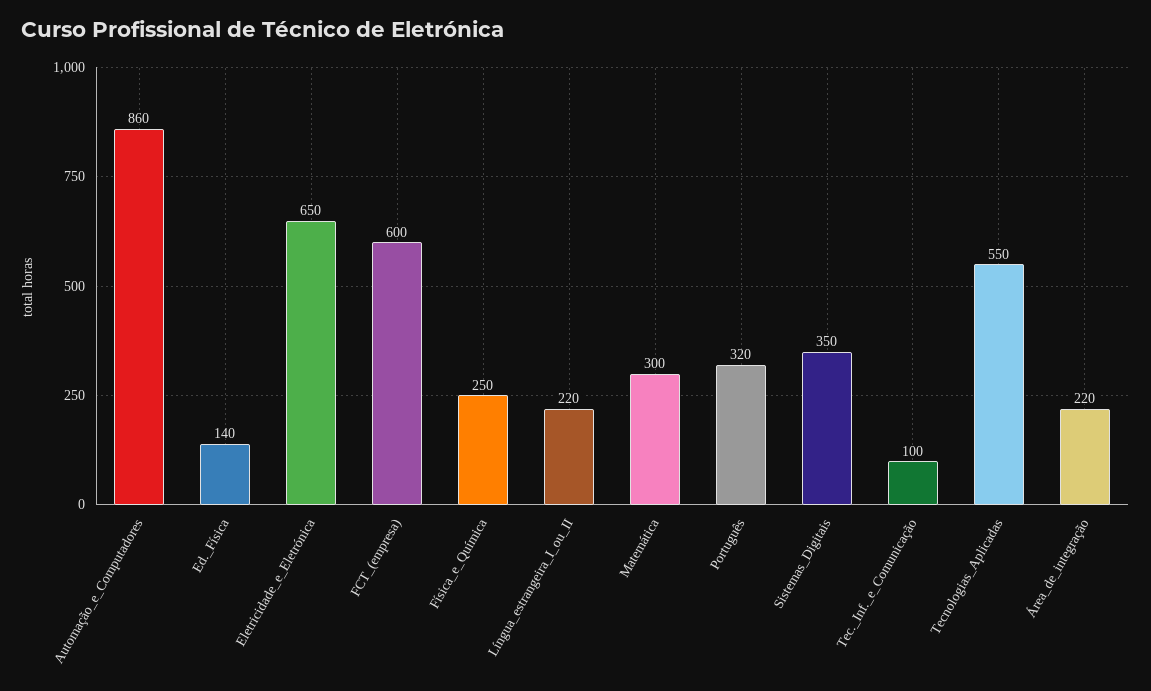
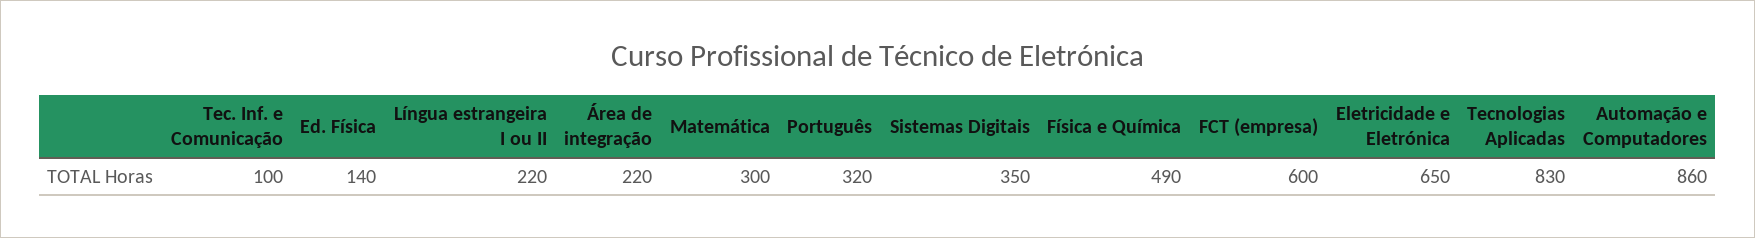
  {
    "Automação_e_Computadores": 860,
    "Ed._Física": 140,
    "Eletricidade_e_Eletrónica": 650,
    "FCT_(empresa)": 600,
-   "Física_e_Química": 250,
+   "Física_e_Química": 490,
    "Língua_estrangeira_I_ou_II": 220,
    "Matemática": 300,
    "Português": 320,
    "Sistemas_Digitais": 350,
    "Tec._Inf._e_Comunicação": 100,
-   "Tecnologias_Aplicadas": 550,
+   "Tecnologias_Aplicadas": 830,
    "Área_de_integração": 220
  }

